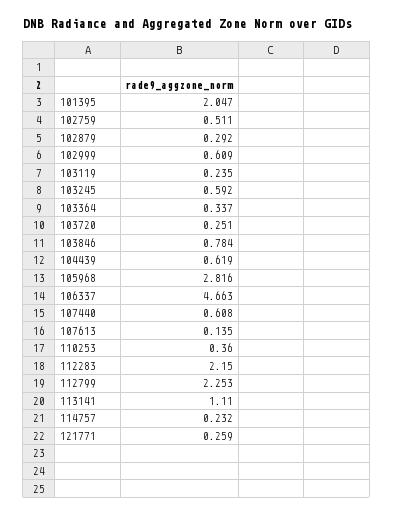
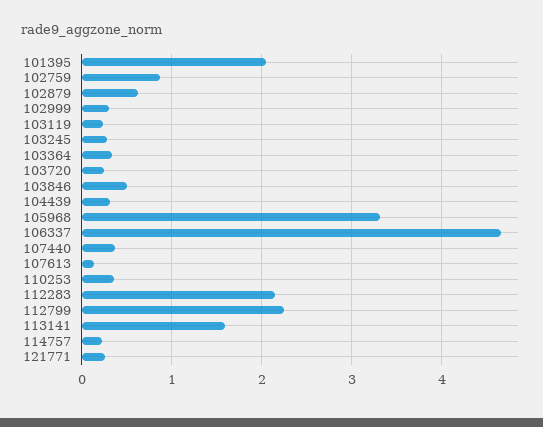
  {
    "101395": 2.047,
-   "102759": 0.511,
+   "102759": 0.9,
-   "102879": 0.292,
+   "102879": 0.6,
-   "102999": 0.609,
+   "102999": 0.3,
    "103119": 0.235,
-   "103245": 0.592,
+   "103245": 0.3,
    "103364": 0.337,
    "103720": 0.251,
-   "103846": 0.784,
+   "103846": 0.5,
-   "104439": 0.619,
+   "104439": 0.3,
-   "105968": 2.816,
+   "105968": 3.3,
    "106337": 4.663,
-   "107440": 0.608,
+   "107440": 0.4,
    "107613": 0.135,
    "110253": 0.36,
    "112283": 2.15,
    "112799": 2.253,
-   "113141": 1.11,
+   "113141": 1.6,
    "114757": 0.232,
    "121771": 0.259
  }

